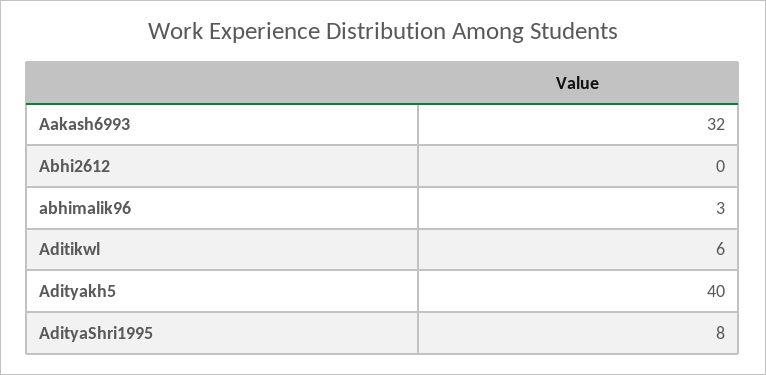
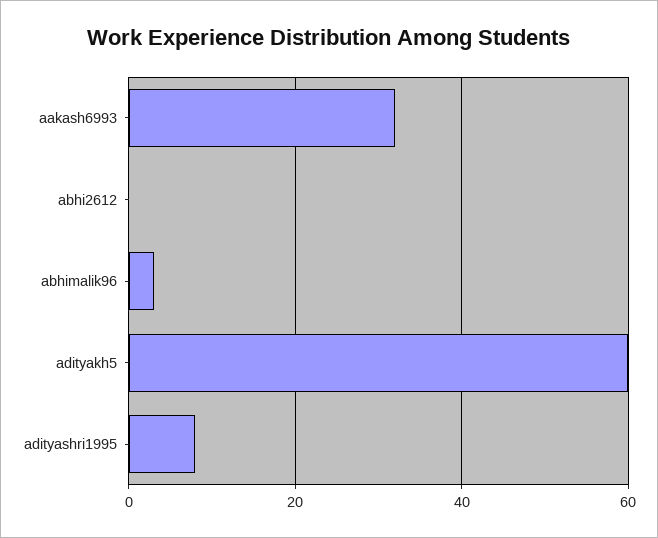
  {
    "Aakash6993": 32,
    "Abhi2612": 0,
    "abhimalik96": 3,
-   "Aditikwl": 6,
-   "Adityakh5": 40,
+   "Adityakh5": 60,
    "AdityaShri1995": 8
  }

